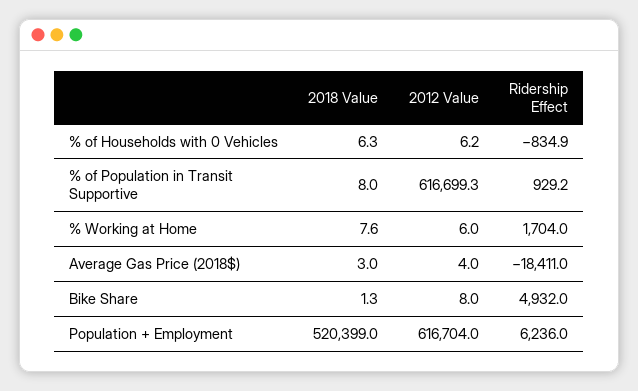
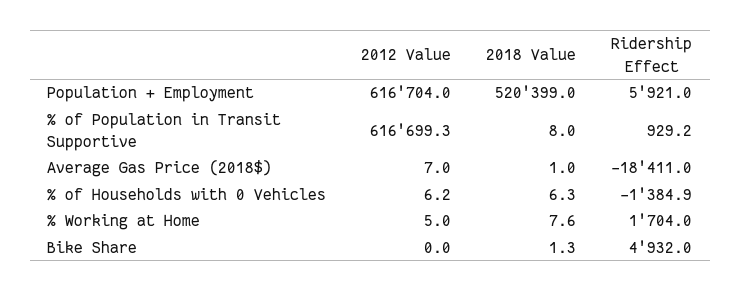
  {
    "2018 Value": {
      "% of Households with 0 Vehicles": 6.3,
      "% of Population in Transit Supportive": 8,
      "% Working at Home": 7.6,
-     "Average Gas Price (2018$)": 3,
+     "Average Gas Price (2018$)": 1,
      "Bike Share": 1.3,
      "Population + Employment": 520399
    },
    "2012 Value": {
      "% of Households with 0 Vehicles": 6.2,
      "% of Population in Transit Supportive": 616699.3,
-     "% Working at Home": 6,
+     "% Working at Home": 5,
-     "Average Gas Price (2018$)": 4,
+     "Average Gas Price (2018$)": 7,
-     "Bike Share": 8,
+     "Bike Share": 0,
      "Population + Employment": 616704
    },
    "Ridership Effect": {
-     "% of Households with 0 Vehicles": -834.9,
+     "% of Households with 0 Vehicles": -1384.9,
      "% of Population in Transit Supportive": 929.2,
      "% Working at Home": 1704,
      "Average Gas Price (2018$)": -18411,
      "Bike Share": 4932,
-     "Population + Employment": 6236
+     "Population + Employment": 5921
    }
  }

